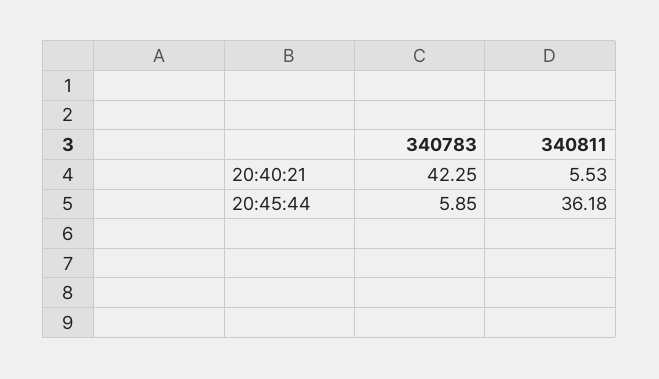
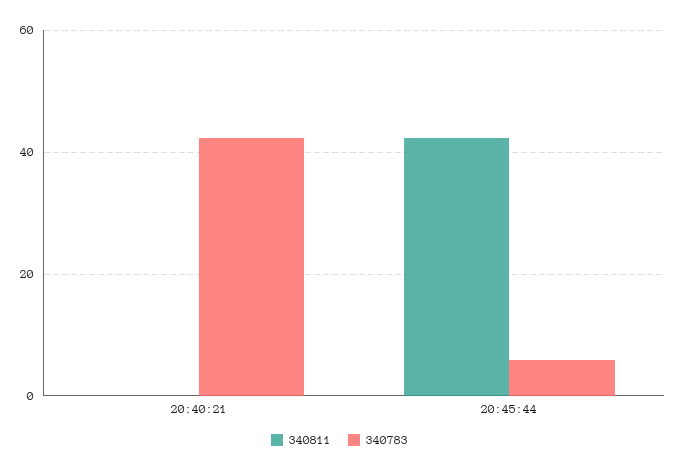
  {
    "340783": {
      "20:40:21": 42.25,
      "20:45:44": 5.85
    },
    "340811": {
-     "20:40:21": 5.53,
+     "20:40:21": 0,
-     "20:45:44": 36.18
+     "20:45:44": 42
    }
  }

